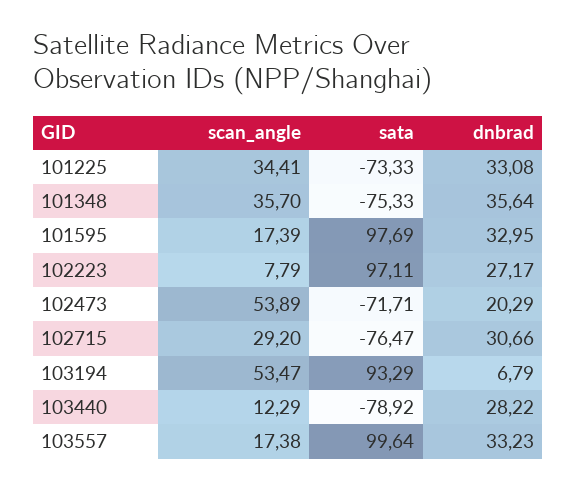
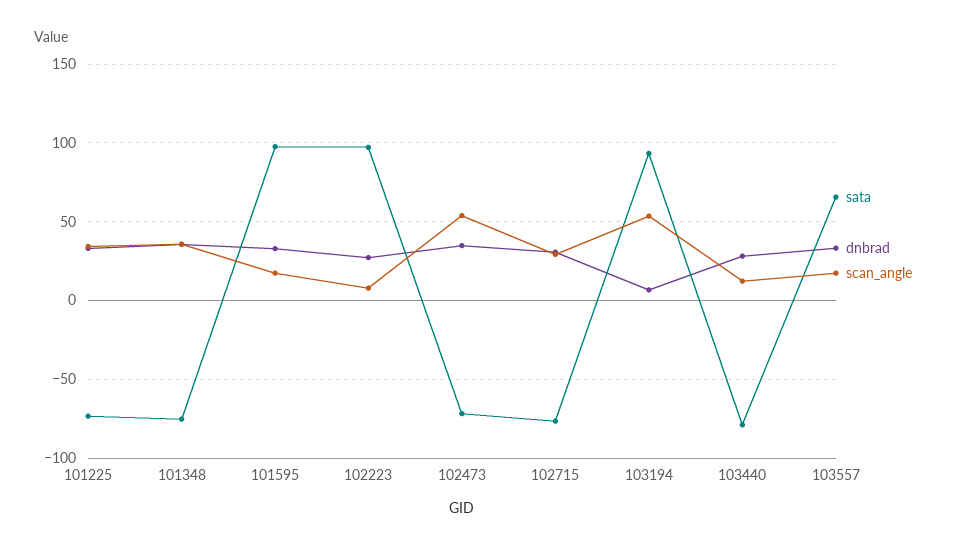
  {
    "scan_angle": {
      "101225": 34.41,
      "101348": 35.7,
      "101595": 17.39,
      "102223": 7.79,
      "102473": 53.89,
      "102715": 29.2,
      "103194": 53.47,
      "103440": 12.29,
      "103557": 17.38
    },
    "sata": {
      "101225": -73.33,
      "101348": -75.33,
      "101595": 97.69,
      "102223": 97.11,
      "102473": -71.71,
      "102715": -76.47,
      "103194": 93.29,
      "103440": -78.92,
-     "103557": 99.64
+     "103557": 65
    },
    "dnbrad": {
      "101225": 33.08,
      "101348": 35.64,
      "101595": 32.95,
      "102223": 27.17,
-     "102473": 20.29,
+     "102473": 35,
      "102715": 30.66,
      "103194": 6.79,
      "103440": 28.22,
      "103557": 33.23
    }
  }

